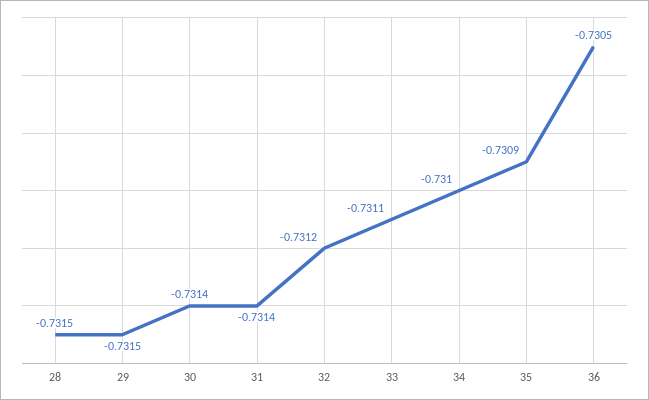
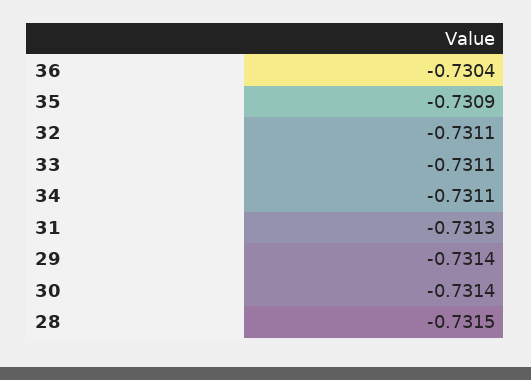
  {
    "28": -0.7315,
-   "29": -0.7315,
+   "29": -0.7314,
    "30": -0.7314,
-   "31": -0.7314,
+   "31": -0.7313,
-   "32": -0.7312,
+   "32": -0.7311,
    "33": -0.7311,
-   "34": -0.731,
+   "34": -0.7311,
    "35": -0.7309,
-   "36": -0.7305
+   "36": -0.7304
  }

